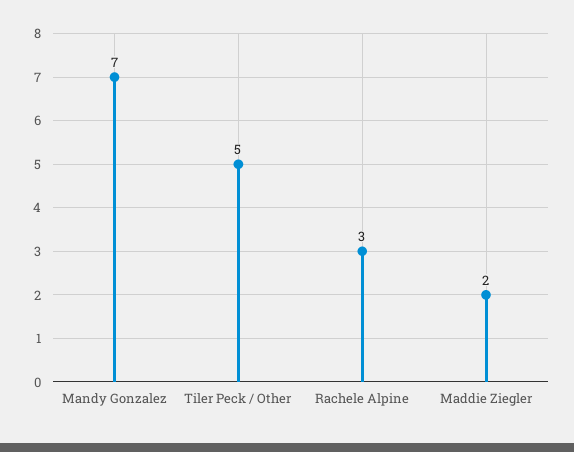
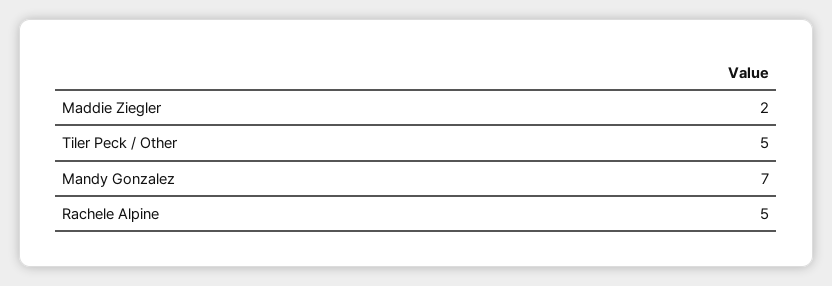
  {
    "Mandy Gonzalez": 7,
    "Tiler Peck / Other": 5,
-   "Rachele Alpine": 3,
+   "Rachele Alpine": 5,
    "Maddie Ziegler": 2
  }

